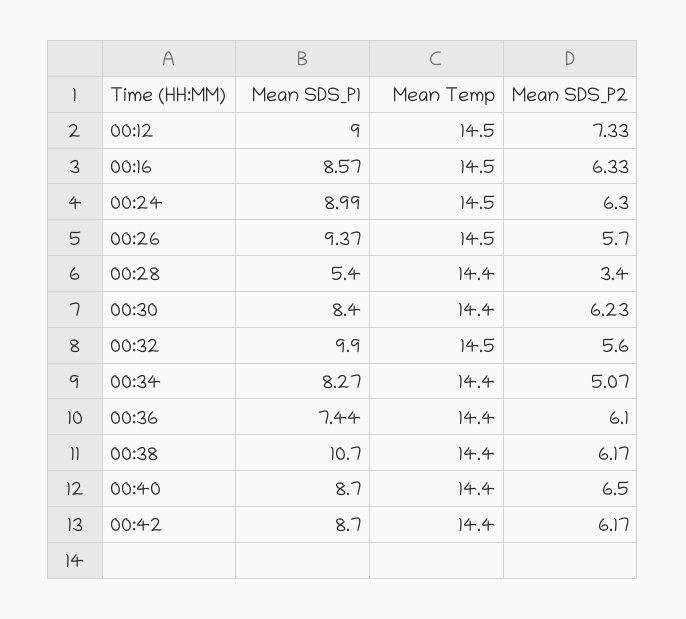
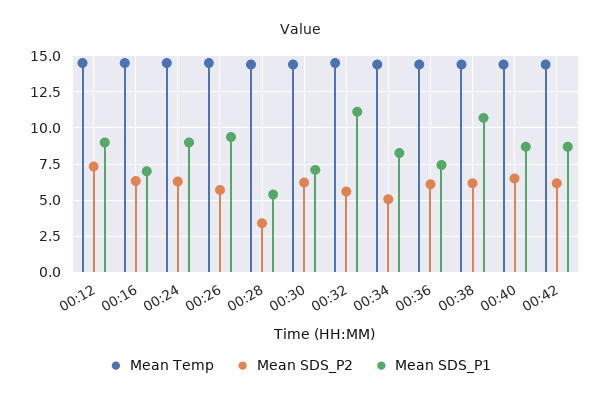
  {
    "Mean SDS_P1": {
      "00:12": 9,
-     "00:16": 8.57,
+     "00:16": 7,
      "00:24": 8.99,
      "00:26": 9.37,
      "00:28": 5.4,
-     "00:30": 8.4,
+     "00:30": 7,
-     "00:32": 9.9,
+     "00:32": 11,
      "00:34": 8.27,
      "00:36": 7.44,
      "00:38": 10.7,
      "00:40": 8.7,
      "00:42": 8.7
    },
    "Mean Temp": {
      "00:12": 14.5,
      "00:16": 14.5,
      "00:24": 14.5,
      "00:26": 14.5,
      "00:28": 14.4,
      "00:30": 14.4,
      "00:32": 14.5,
      "00:34": 14.4,
      "00:36": 14.4,
      "00:38": 14.4,
      "00:40": 14.4,
      "00:42": 14.4
    },
    "Mean SDS_P2": {
      "00:12": 7.33,
      "00:16": 6.33,
      "00:24": 6.3,
      "00:26": 5.7,
      "00:28": 3.4,
      "00:30": 6.23,
      "00:32": 5.6,
      "00:34": 5.07,
      "00:36": 6.1,
      "00:38": 6.17,
      "00:40": 6.5,
      "00:42": 6.17
    }
  }

